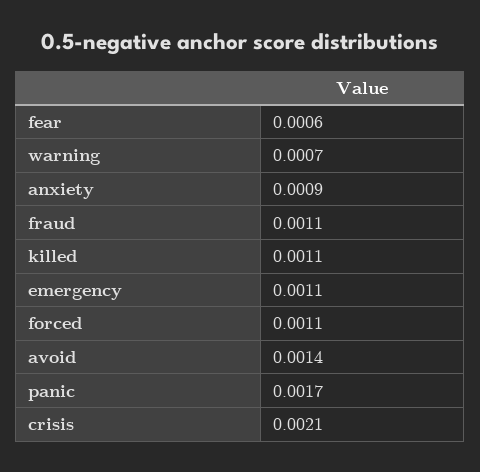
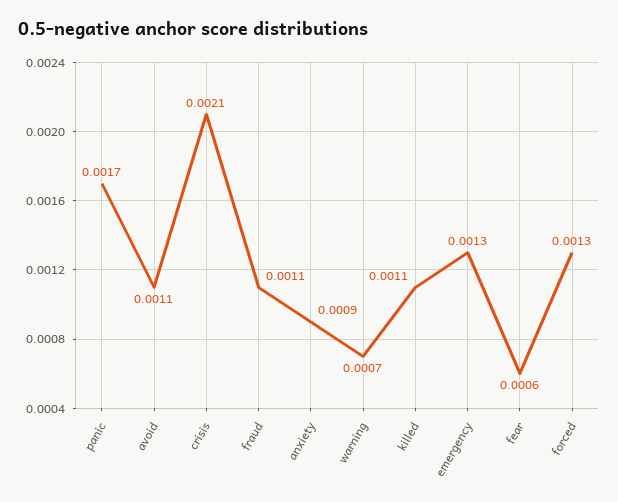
  {
    "fear": 0.0006,
    "warning": 0.0007,
    "anxiety": 0.0009,
    "fraud": 0.0011,
    "killed": 0.0011,
-   "emergency": 0.0011,
+   "emergency": 0.0013,
-   "forced": 0.0011,
+   "forced": 0.0013,
-   "avoid": 0.0014,
+   "avoid": 0.0011,
    "panic": 0.0017,
    "crisis": 0.0021
  }

